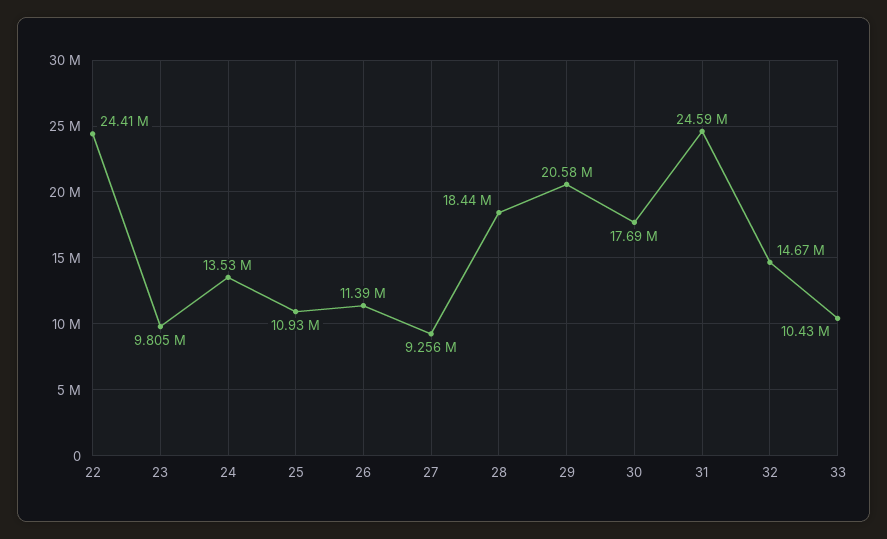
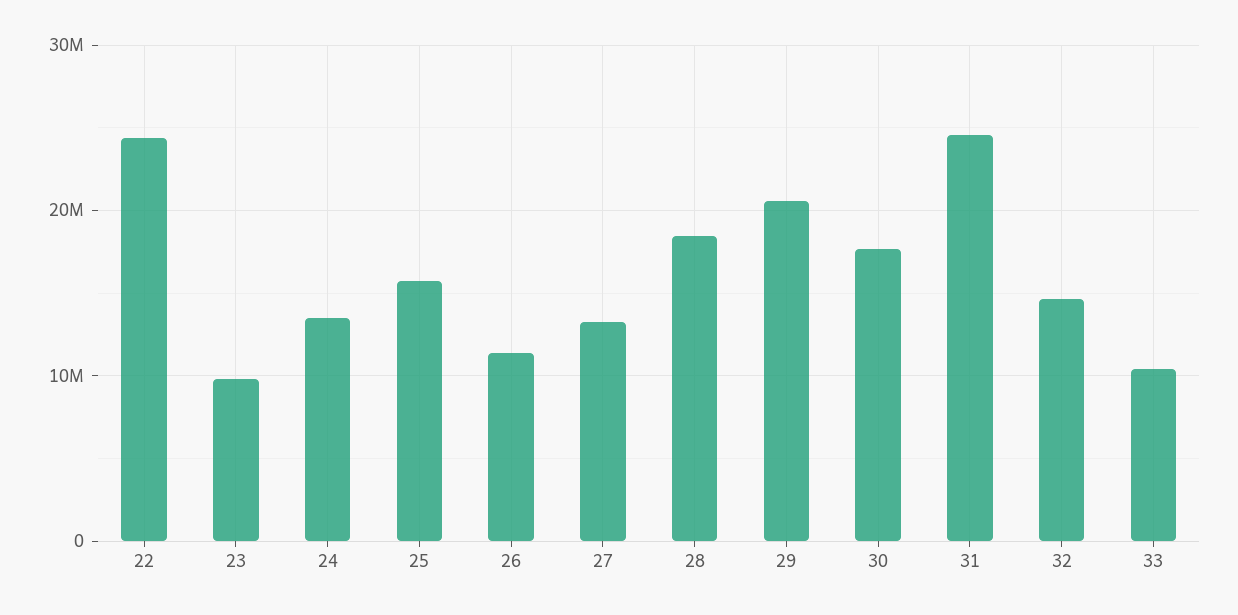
  {
    "22": 24410000,
    "23": 9805000,
    "24": 13530000,
-   "25": 10930000,
+   "25": 16000000,
    "26": 11390000,
-   "27": 9256000,
+   "27": 13000000,
    "28": 18440000,
    "29": 20580000,
    "30": 17690000,
    "31": 24590000,
    "32": 14670000,
    "33": 10430000
  }

